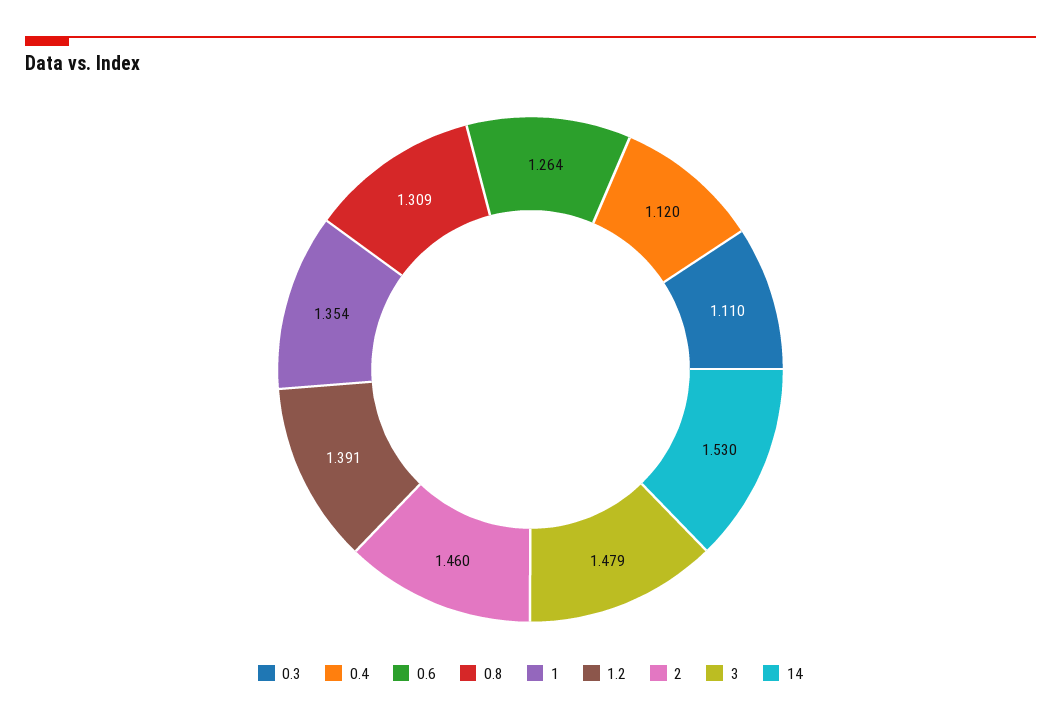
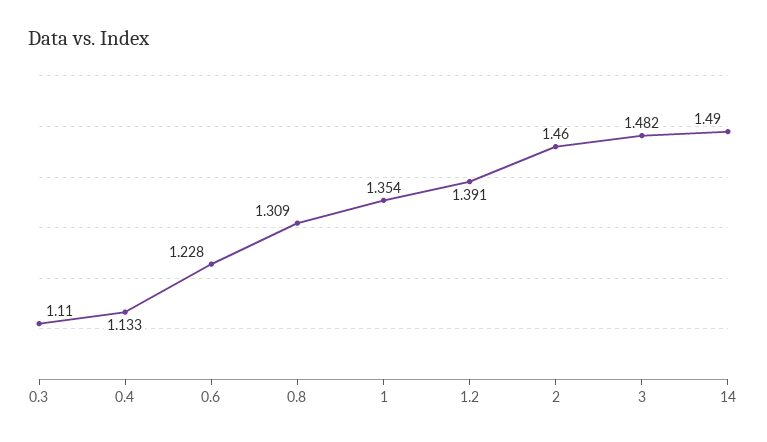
  {
    "0.3": 1.11,
-   "0.4": 1.12,
+   "0.4": 1.133,
-   "0.6": 1.264,
+   "0.6": 1.228,
    "0.8": 1.309,
    "1": 1.354,
    "1.2": 1.391,
    "2": 1.46,
-   "3": 1.479,
+   "3": 1.482,
-   "14": 1.53
+   "14": 1.49
  }

